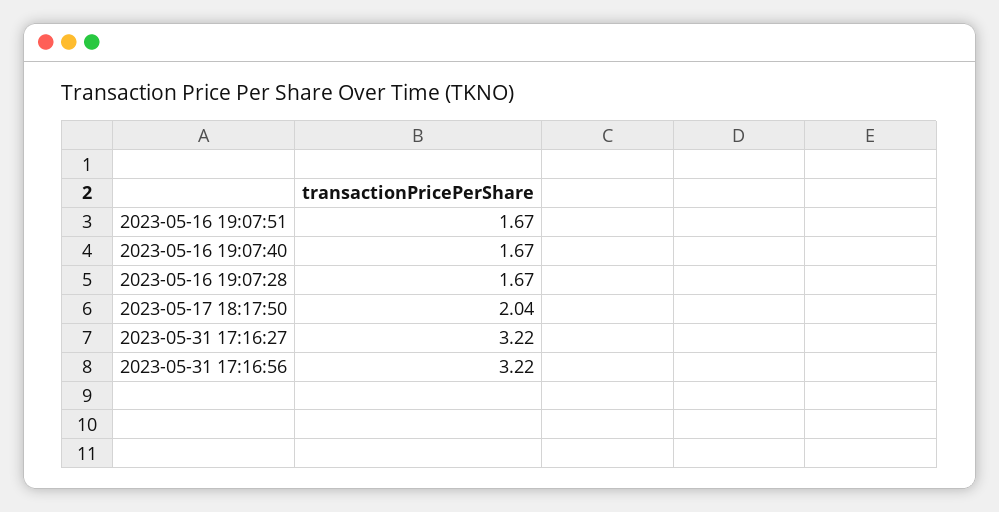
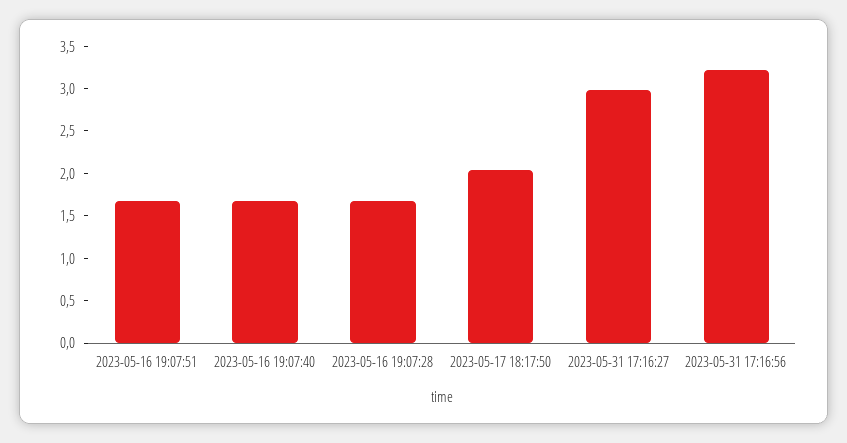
  {
    "2023-05-16 19:07:51": 1.67,
    "2023-05-16 19:07:40": 1.67,
    "2023-05-16 19:07:28": 1.67,
    "2023-05-17 18:17:50": 2.04,
-   "2023-05-31 17:16:27": 3.22,
+   "2023-05-31 17:16:27": 3,
    "2023-05-31 17:16:56": 3.22
  }

